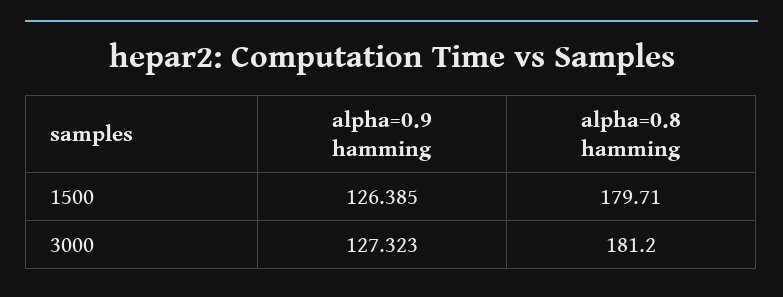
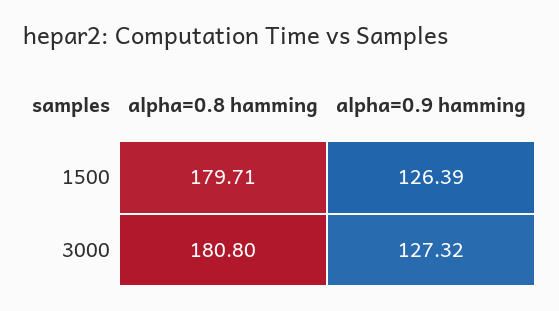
  {
    "alpha=0.9 hamming": {
      "1500": 126.385,
      "3000": 127.323
    },
    "alpha=0.8 hamming": {
      "1500": 179.71,
-     "3000": 181.2
+     "3000": 180.8
    }
  }

